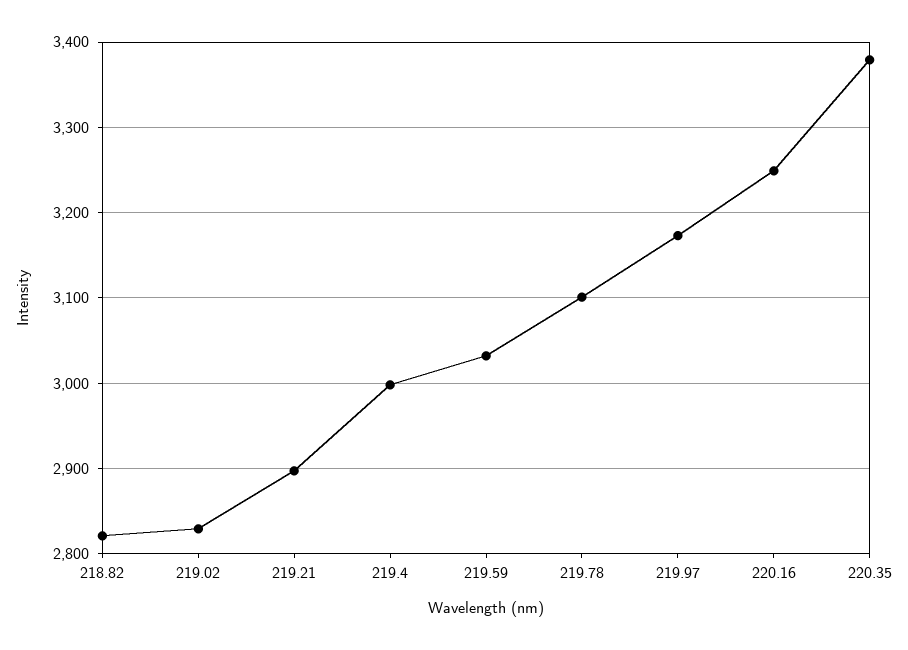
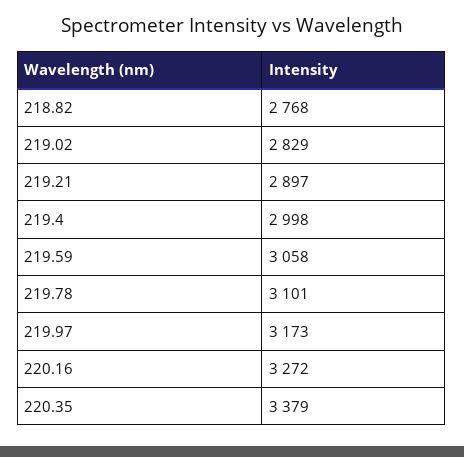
  {
-   "218.82": 2820,
+   "218.82": 2768,
    "219.02": 2829,
    "219.21": 2897,
    "219.4": 2998,
-   "219.59": 3030,
+   "219.59": 3058,
    "219.78": 3101,
    "219.97": 3173,
-   "220.16": 3250,
+   "220.16": 3272,
    "220.35": 3379
  }

